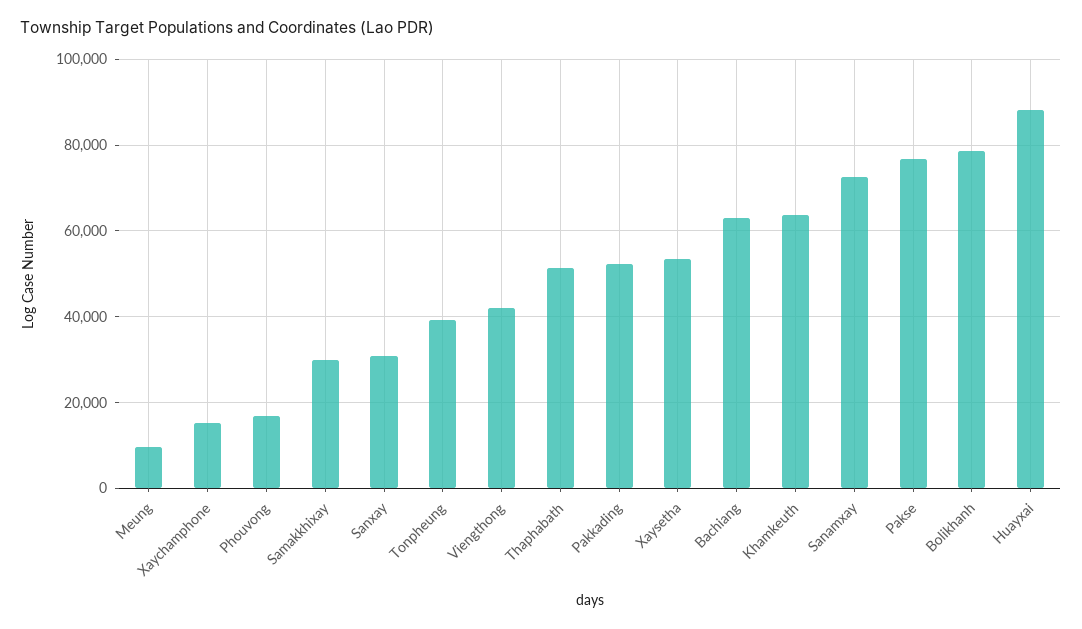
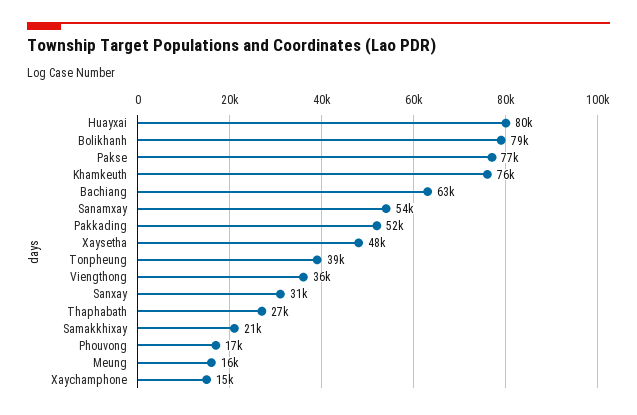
  {
-   "Meung": 10000,
+   "Meung": 16000,
    "Xaychamphone": 15000,
    "Phouvong": 17000,
-   "Samakkhixay": 30000,
+   "Samakkhixay": 21000,
    "Sanxay": 31000,
    "Tonpheung": 39000,
-   "Viengthong": 42000,
+   "Viengthong": 36000,
-   "Thaphabath": 52000,
+   "Thaphabath": 27000,
    "Pakkading": 52000,
-   "Xaysetha": 54000,
+   "Xaysetha": 48000,
    "Bachiang": 63000,
-   "Khamkeuth": 64000,
+   "Khamkeuth": 76000,
-   "Sanamxay": 72000,
+   "Sanamxay": 54000,
    "Pakse": 77000,
    "Bolikhanh": 79000,
-   "Huayxai": 88000
+   "Huayxai": 80000
  }

